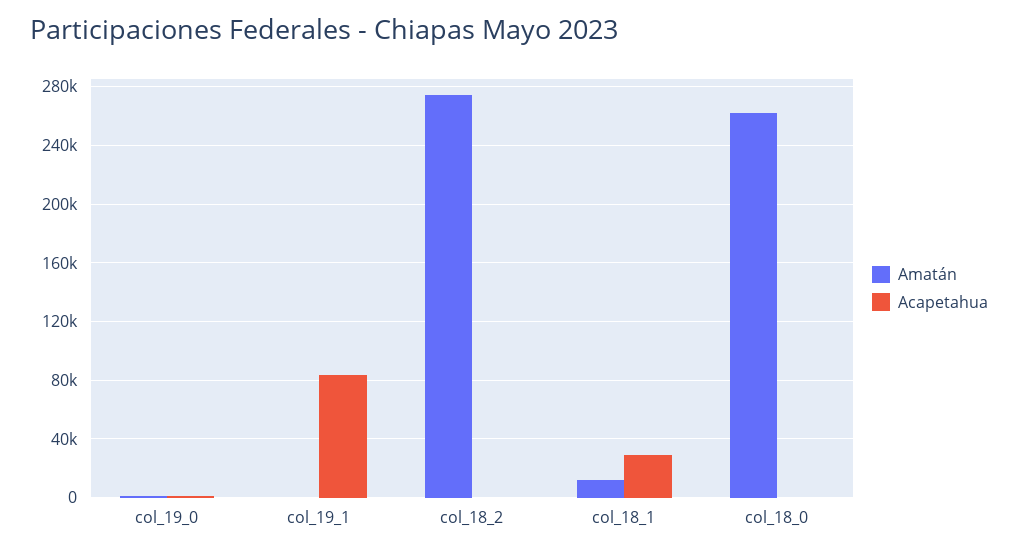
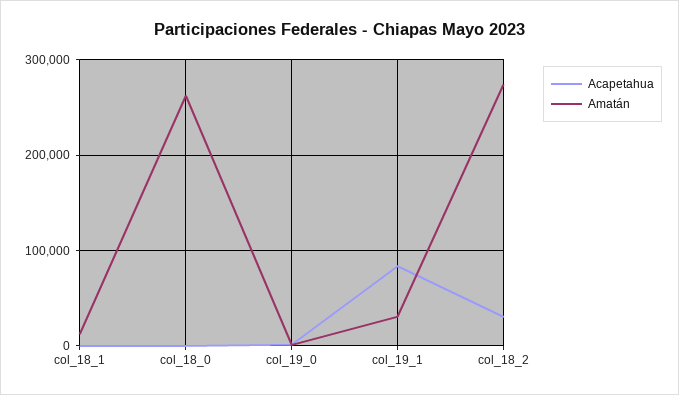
  {
    "Amatán": {
      "col_19_0": 0,
-     "col_19_1": 0,
+     "col_19_1": 30000,
      "col_18_2": 275000,
      "col_18_1": 10000,
      "col_18_0": 260000
    },
    "Acapetahua": {
      "col_19_0": 0,
      "col_19_1": 85000,
-     "col_18_2": 0,
+     "col_18_2": 30000,
-     "col_18_1": 30000,
+     "col_18_1": 0,
      "col_18_0": 0
    }
  }

